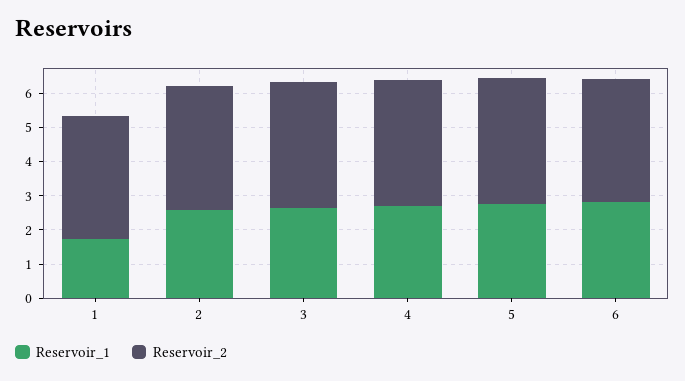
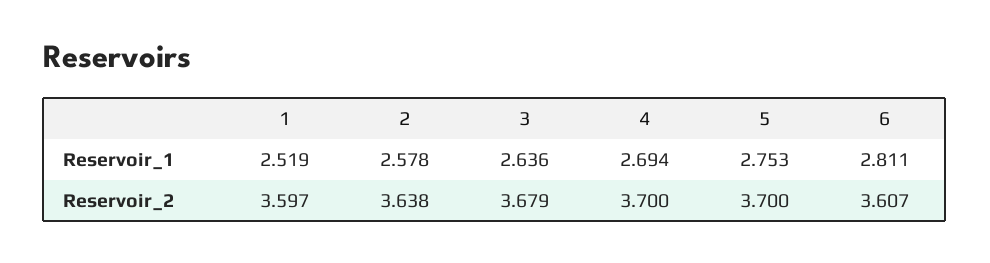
  {
    "Reservoir_1": {
-     "1": 1.75,
+     "1": 2.519,
      "2": 2.578,
      "3": 2.636,
      "4": 2.694,
      "5": 2.753,
      "6": 2.811
    },
    "Reservoir_2": {
      "1": 3.597,
      "2": 3.638,
      "3": 3.679,
      "4": 3.7,
      "5": 3.7,
      "6": 3.607
    }
  }

